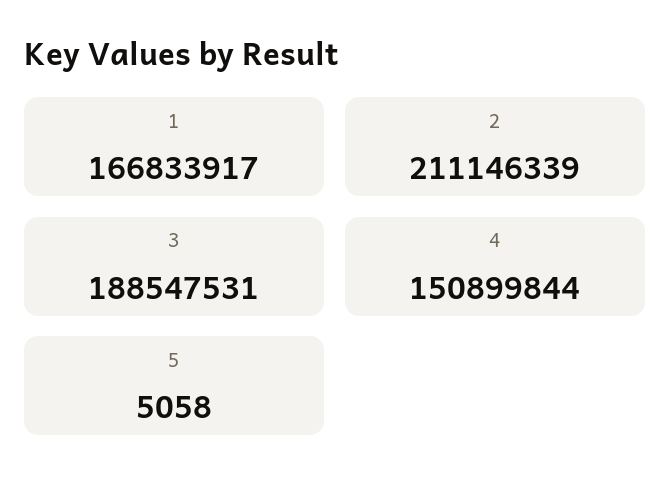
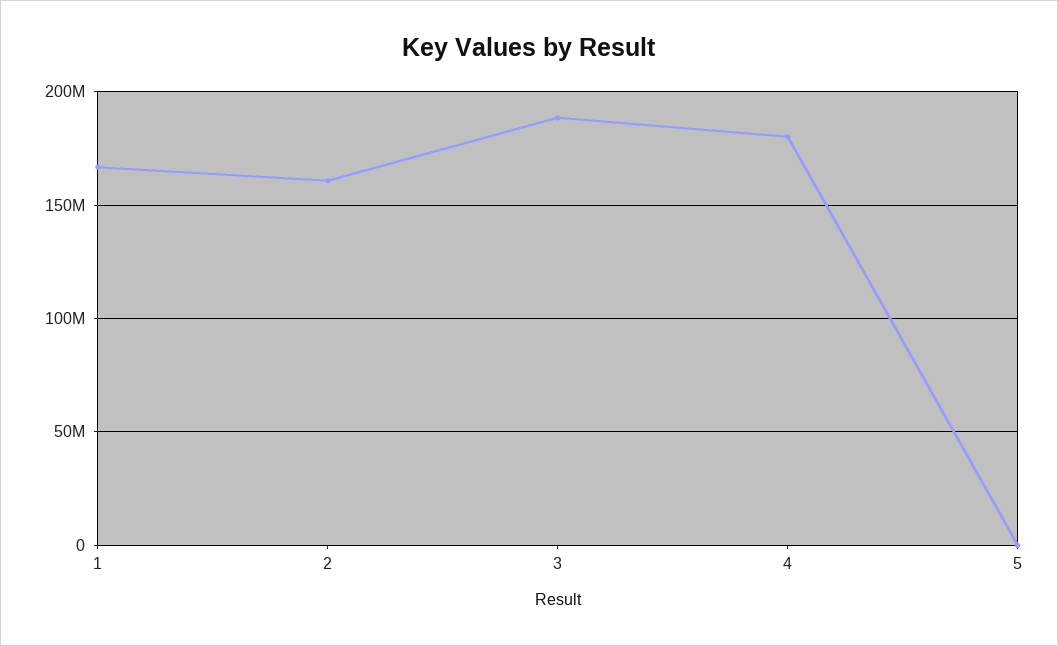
  {
    "1": 166833917,
-   "2": 211146339,
+   "2": 160000000,
    "3": 188547531,
-   "4": 150899844,
+   "4": 180000000,
    "5": 5058
  }

